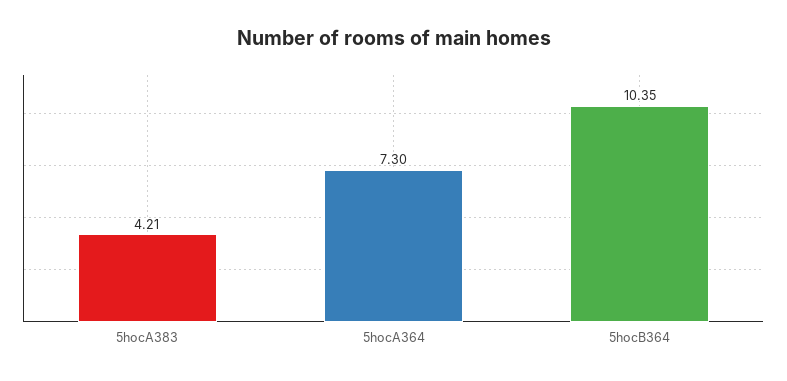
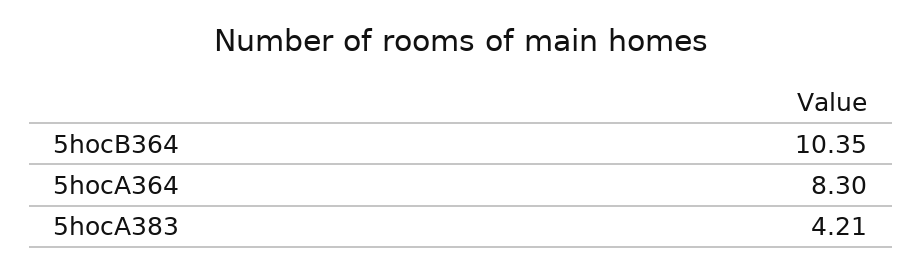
  {
    "5hocA383": 4.21,
-   "5hocA364": 7.3,
+   "5hocA364": 8.3,
    "5hocB364": 10.35
  }

